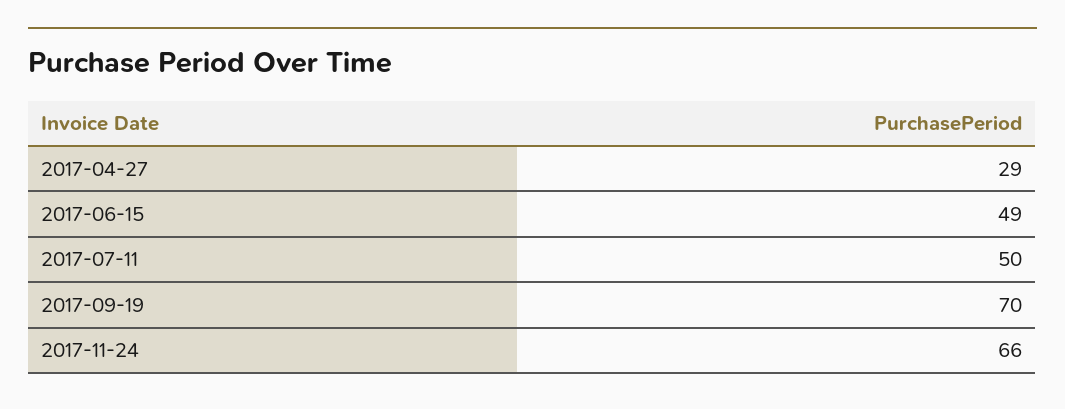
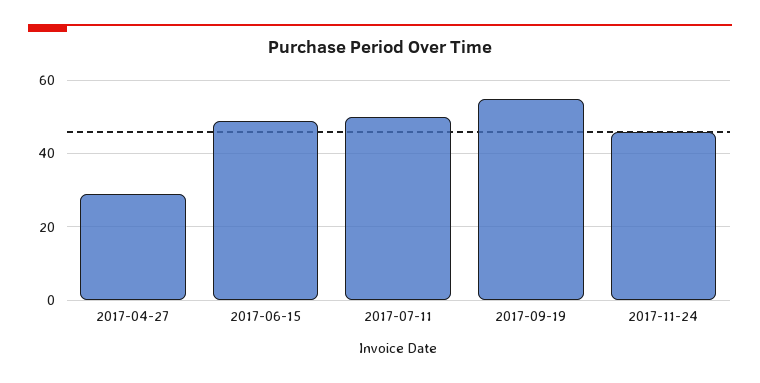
  {
    "2017-04-27": 29,
    "2017-06-15": 49,
    "2017-07-11": 50,
-   "2017-09-19": 70,
+   "2017-09-19": 55,
-   "2017-11-24": 66
+   "2017-11-24": 45
  }

